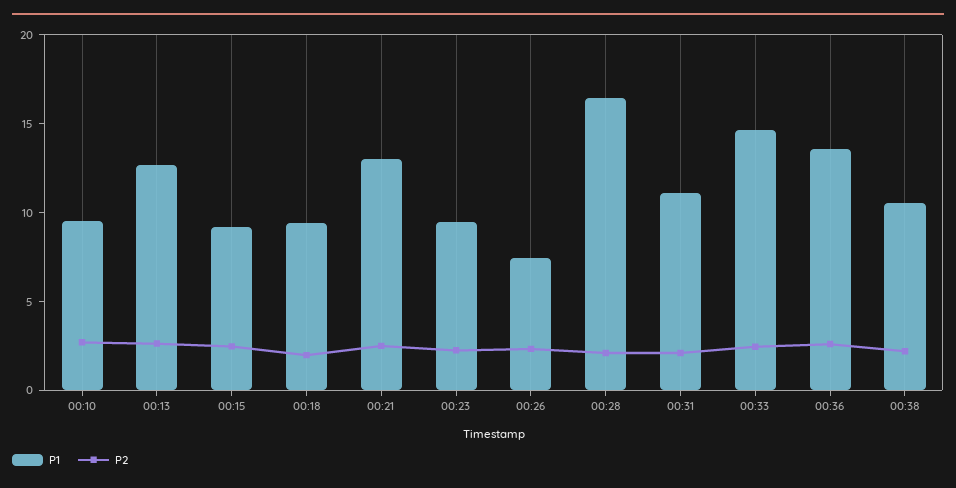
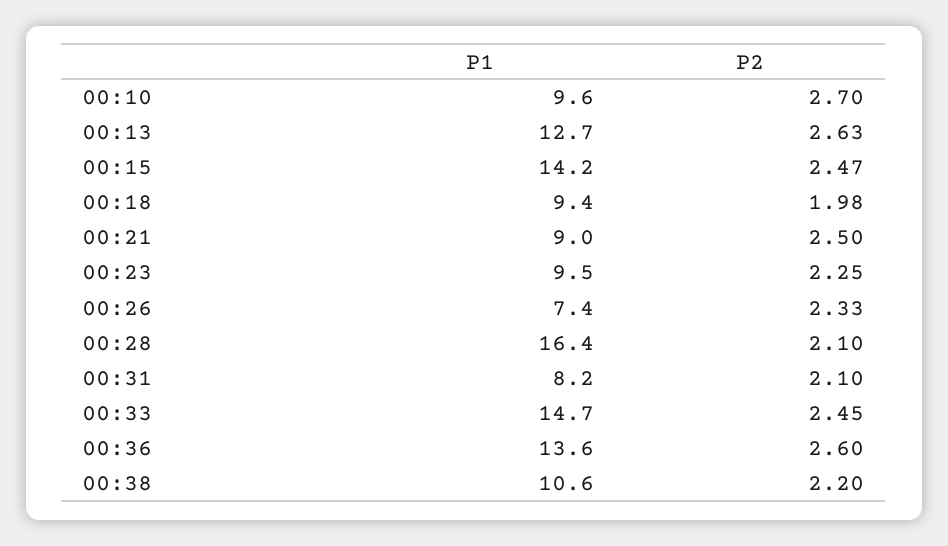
  {
    "P1": {
      "00:10": 9.6,
      "00:13": 12.7,
-     "00:15": 9,
+     "00:15": 14.2,
      "00:18": 9.4,
-     "00:21": 13,
+     "00:21": 9,
      "00:23": 9.5,
      "00:26": 7.4,
      "00:28": 16.4,
-     "00:31": 11,
+     "00:31": 8.2,
      "00:33": 14.7,
      "00:36": 13.6,
      "00:38": 10.6
    },
    "P2": {
      "00:10": 2.7,
      "00:13": 2.63,
      "00:15": 2.47,
      "00:18": 1.98,
      "00:21": 2.5,
      "00:23": 2.25,
      "00:26": 2.33,
      "00:28": 2.1,
      "00:31": 2.1,
      "00:33": 2.45,
      "00:36": 2.6,
      "00:38": 2.2
    }
  }

